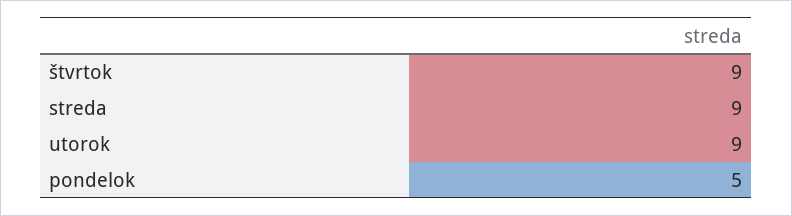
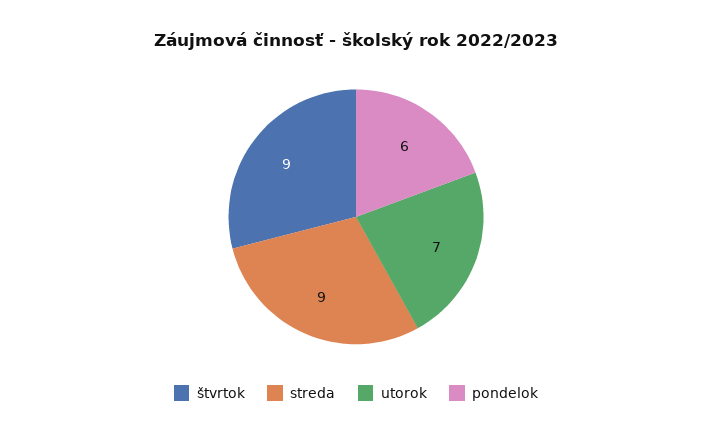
  {
    "štvrtok": 9,
    "streda": 9,
-   "utorok": 9,
+   "utorok": 7,
-   "pondelok": 5
+   "pondelok": 6
  }

